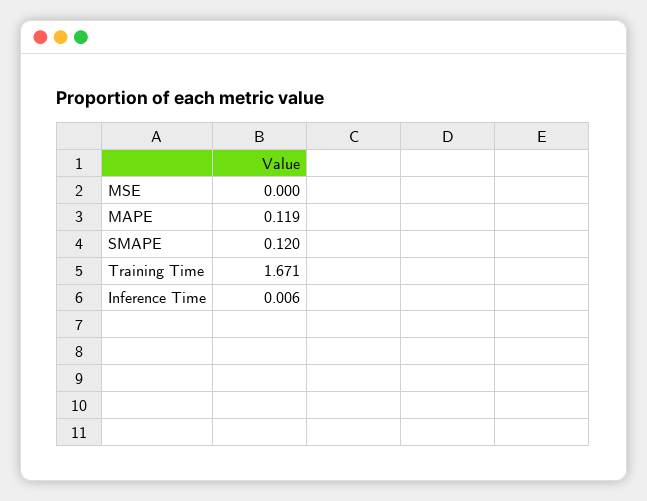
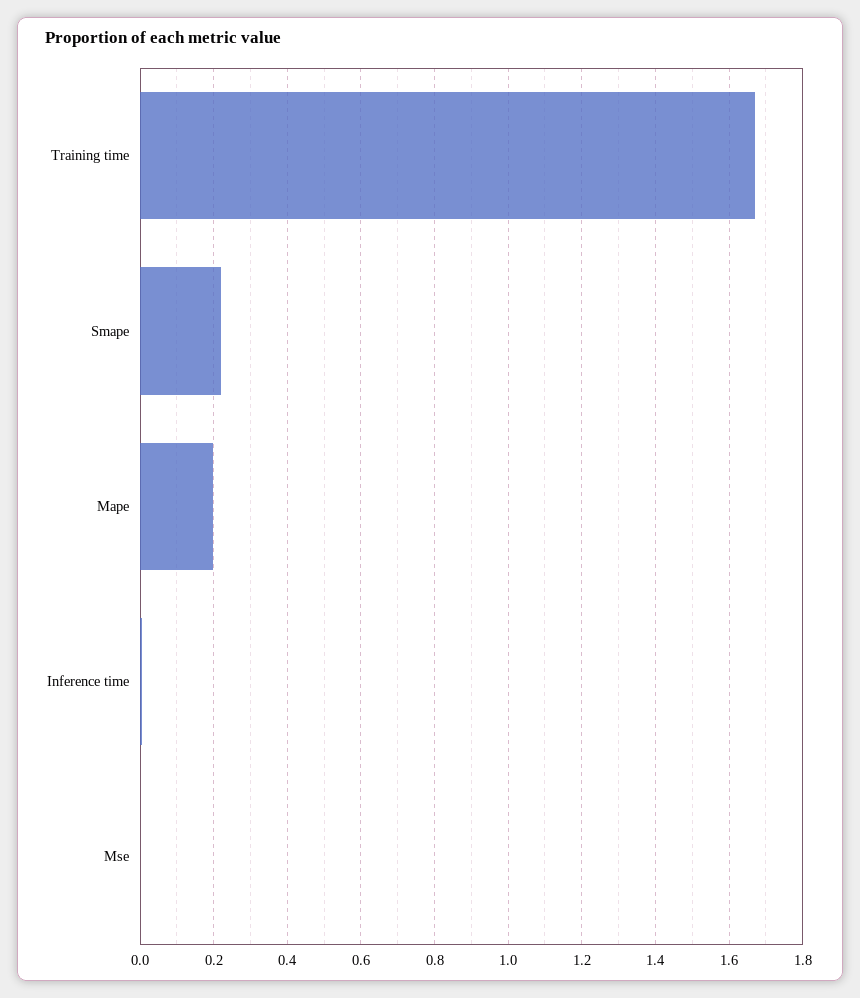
  {
    "MSE": 0,
-   "MAPE": 0.119,
+   "MAPE": 0.2,
-   "SMAPE": 0.12,
+   "SMAPE": 0.22,
    "Training Time": 1.671,
    "Inference Time": 0.006
  }

